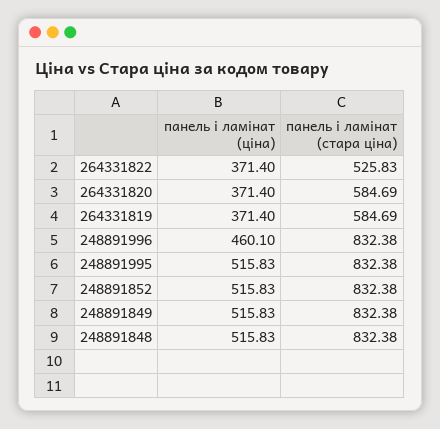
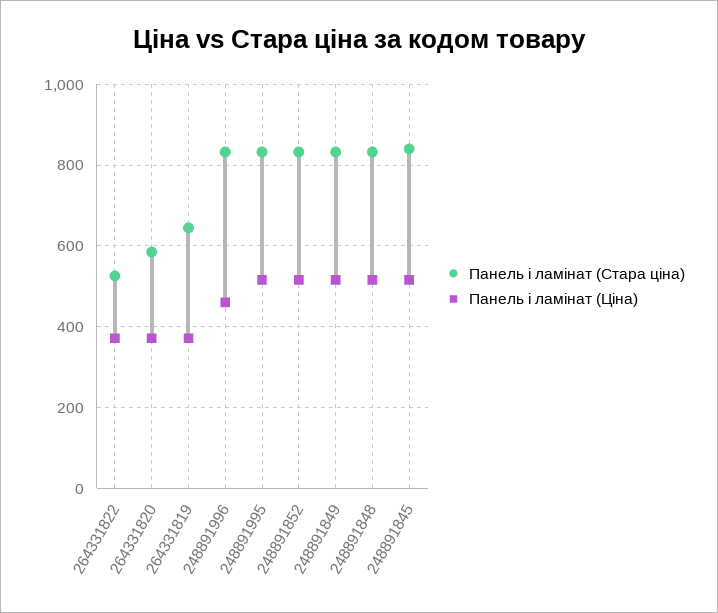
  {
    "панель і ламінат (ціна)": {
      "264331822": 371.4,
      "264331820": 371.4,
      "264331819": 371.4,
      "248891996": 460.1,
      "248891995": 515.83,
      "248891852": 515.83,
      "248891849": 515.83,
-     "248891848": 515.83
+     "248891848": 515.83,
+     "248891845": 520
    },
    "панель і ламінат (стара ціна)": {
      "264331822": 525.83,
      "264331820": 584.69,
-     "264331819": 584.69,
+     "264331819": 640,
      "248891996": 832.38,
      "248891995": 832.38,
      "248891852": 832.38,
      "248891849": 832.38,
-     "248891848": 832.38
+     "248891848": 832.38,
+     "248891845": 840
    }
  }

